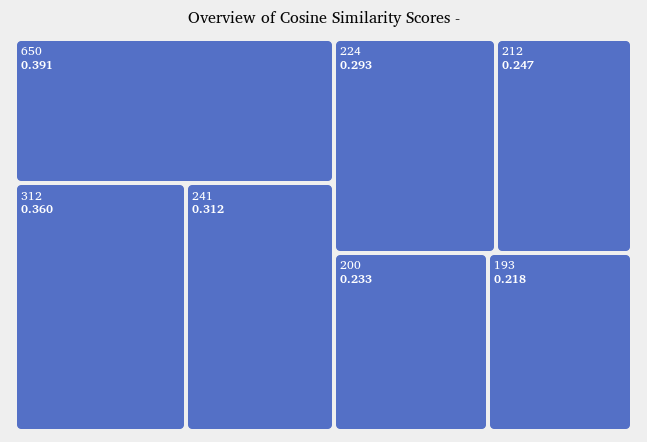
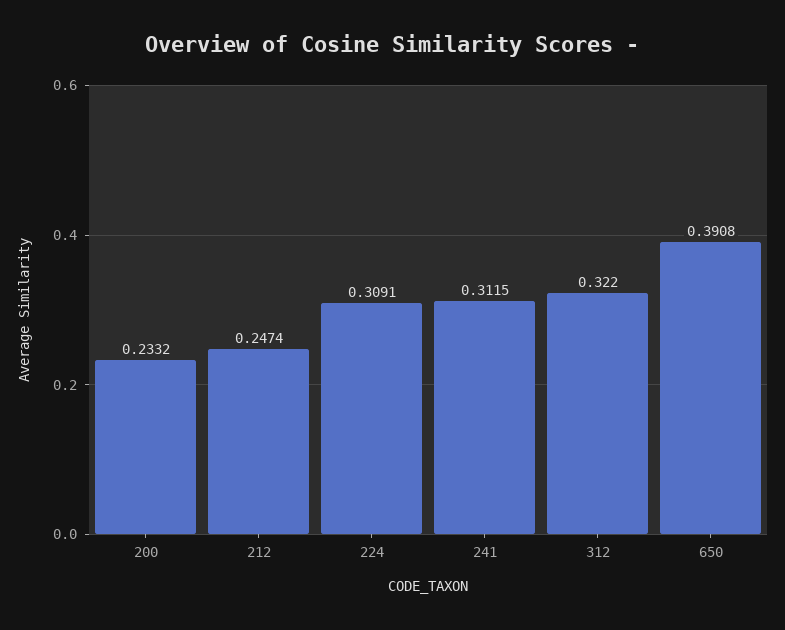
  {
    "650": 0.3908,
-   "312": 0.36,
+   "312": 0.322,
    "241": 0.3115,
-   "224": 0.293,
+   "224": 0.3091,
    "212": 0.2474,
-   "200": 0.2332,
+   "200": 0.2332
-   "193": 0.218
  }

